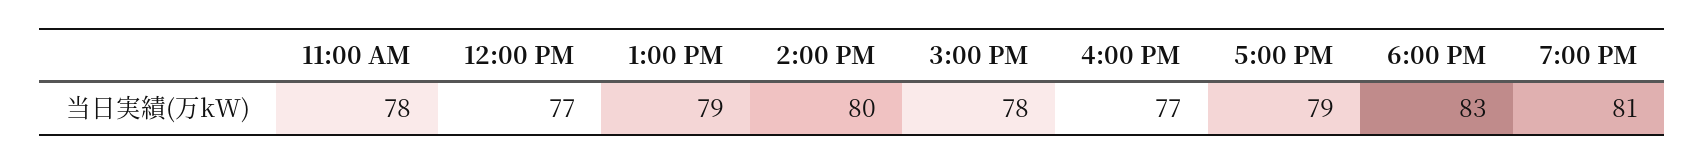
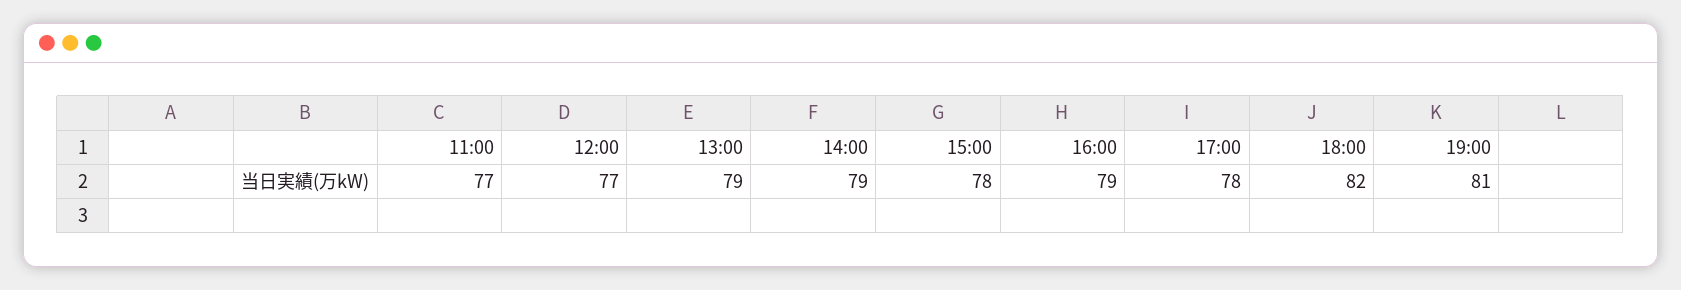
  {
-   "11:00 AM": 78,
+   "11:00 AM": 77,
    "12:00 PM": 77,
    "1:00 PM": 79,
-   "2:00 PM": 80,
+   "2:00 PM": 79,
    "3:00 PM": 78,
-   "4:00 PM": 77,
+   "4:00 PM": 79,
-   "5:00 PM": 79,
+   "5:00 PM": 78,
-   "6:00 PM": 83,
+   "6:00 PM": 82,
    "7:00 PM": 81
  }

